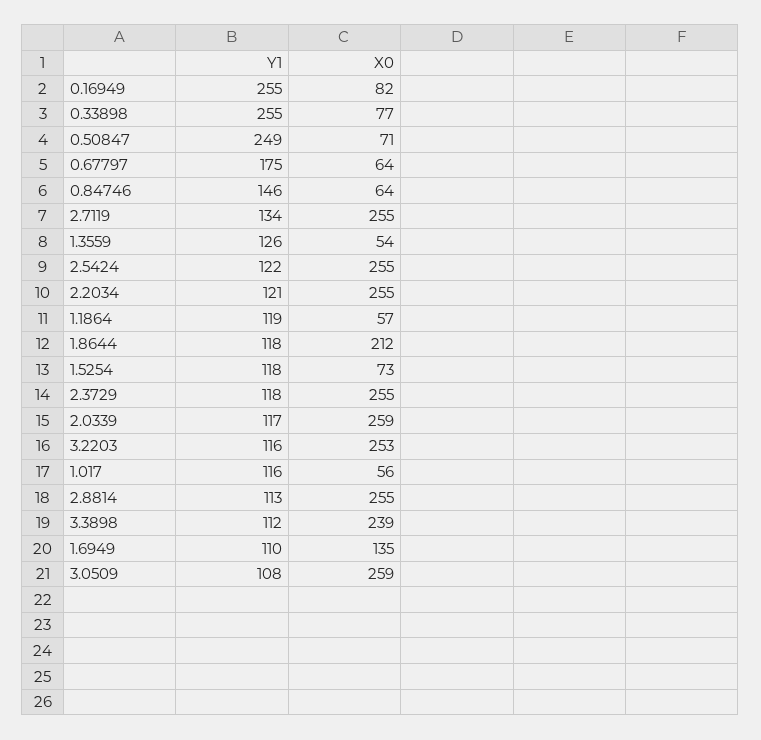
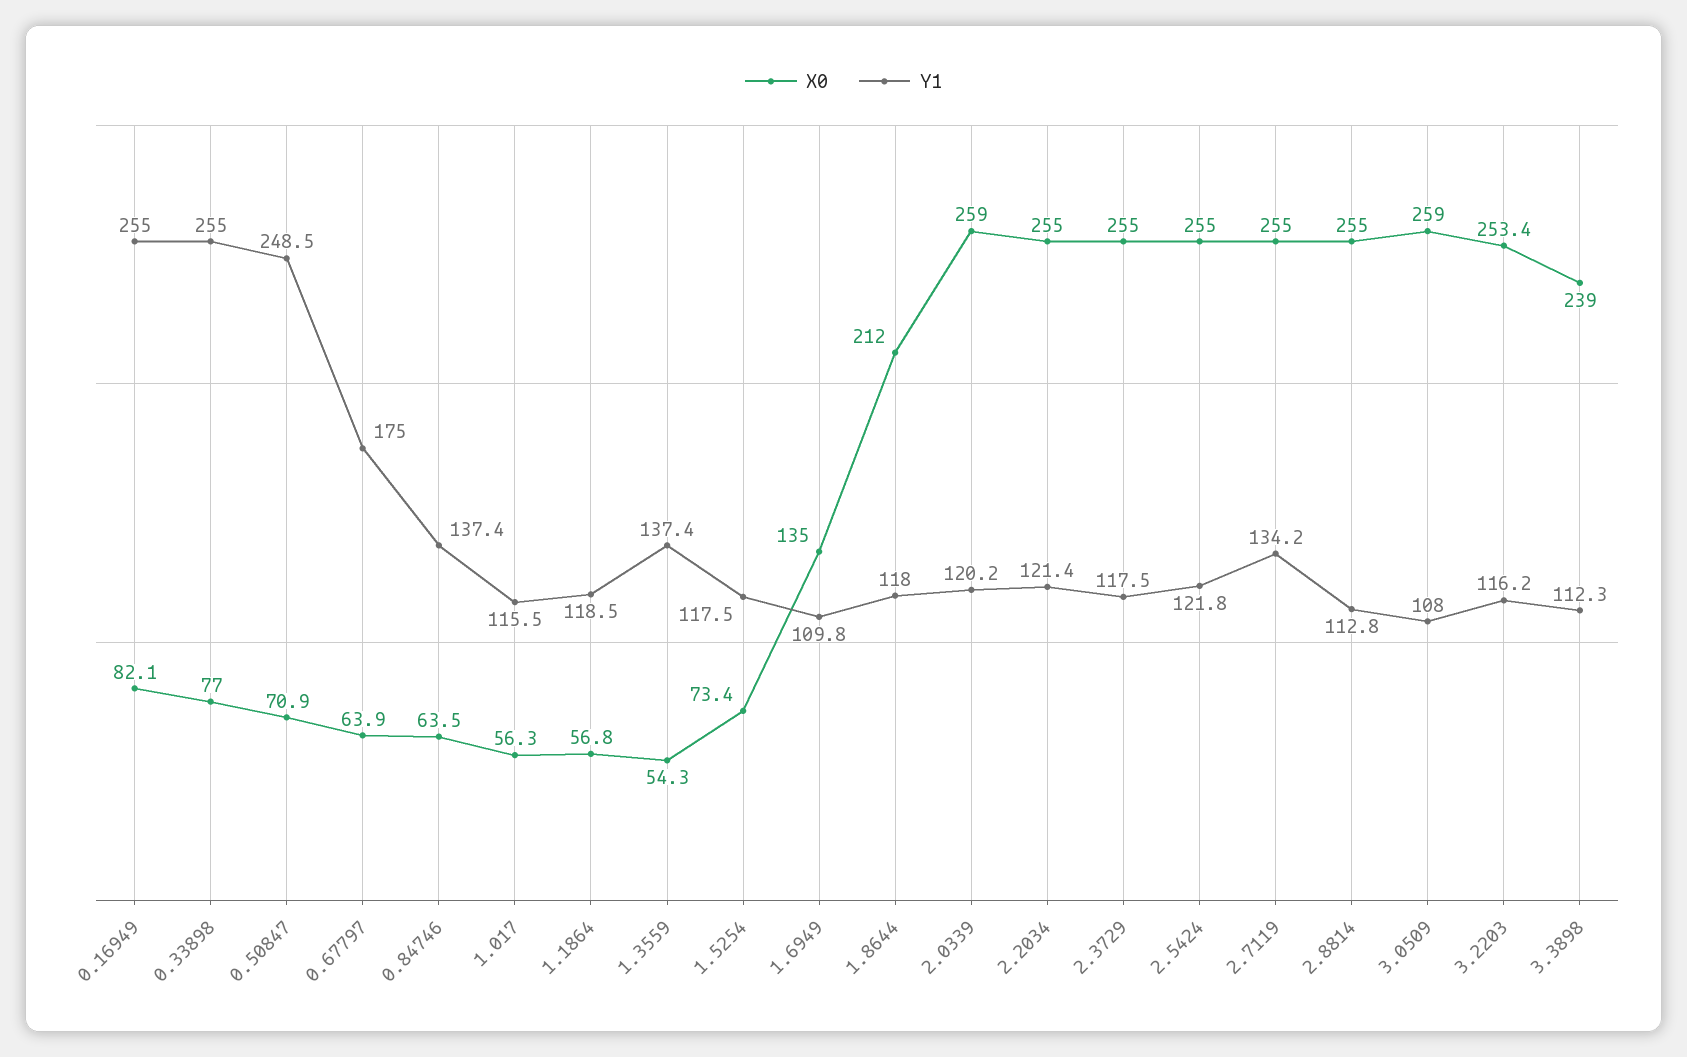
  {
    "Y1": {
      "0.16949": 255,
      "0.33898": 255,
      "0.50847": 248.5,
      "0.67797": 175,
-     "0.84746": 146,
+     "0.84746": 137.4,
      "2.7119": 134.2,
-     "1.3559": 126,
+     "1.3559": 137.4,
      "2.5424": 121.8,
      "2.2034": 121.4,
      "1.1864": 118.5,
      "1.8644": 118,
      "1.5254": 117.5,
      "2.3729": 117.5,
-     "2.0339": 117,
+     "2.0339": 120.2,
      "3.2203": 116.2,
      "1.017": 115.5,
      "2.8814": 112.8,
      "3.3898": 112.3,
      "1.6949": 109.8,
      "3.0509": 108
    },
    "X0": {
      "0.16949": 82.1,
      "0.33898": 77,
      "0.50847": 70.9,
      "0.67797": 63.9,
      "0.84746": 63.5,
      "2.7119": 255,
      "1.3559": 54.3,
      "2.5424": 255,
      "2.2034": 255,
      "1.1864": 56.8,
      "1.8644": 212,
      "1.5254": 73.4,
      "2.3729": 255,
      "2.0339": 259,
      "3.2203": 253.4,
      "1.017": 56.3,
      "2.8814": 255,
      "3.3898": 239,
      "1.6949": 135,
      "3.0509": 259
    }
  }

